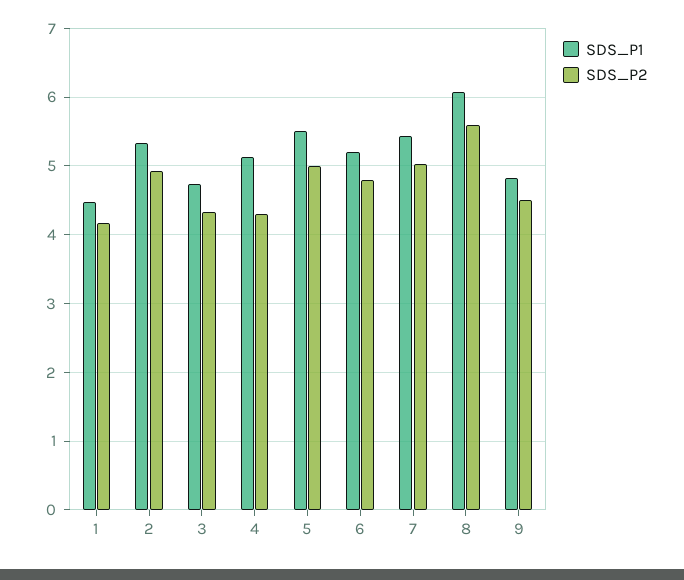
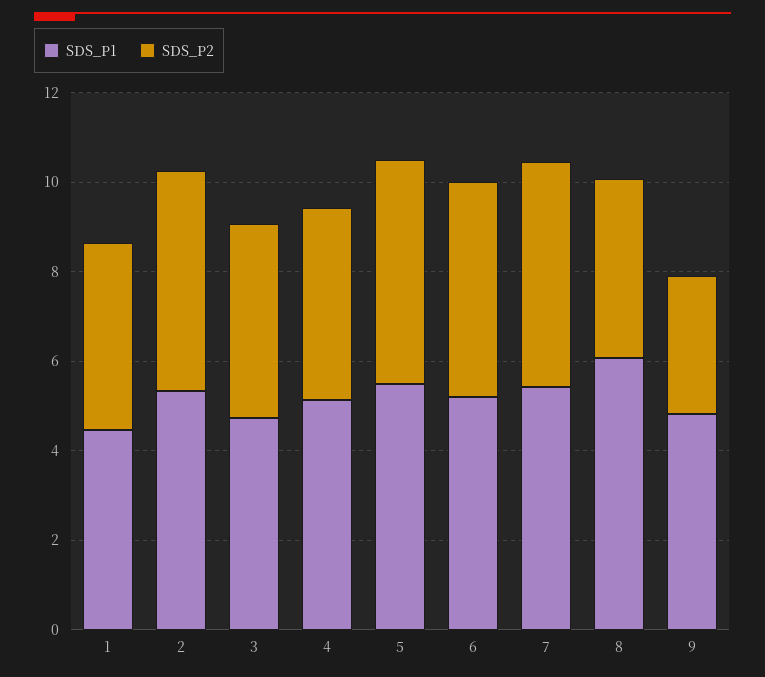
  {
    "SDS_P1": {
      "1": 4.5,
      "2": 5.3,
      "3": 4.7,
      "4": 5.1,
      "5": 5.5,
      "6": 5.2,
      "7": 5.4,
      "8": 6.1,
      "9": 4.8
    },
    "SDS_P2": {
      "1": 4.2,
      "2": 4.9,
      "3": 4.3,
      "4": 4.3,
      "5": 5,
      "6": 4.8,
      "7": 5,
-     "8": 5.6,
+     "8": 4,
-     "9": 4.5
+     "9": 3
    }
  }

